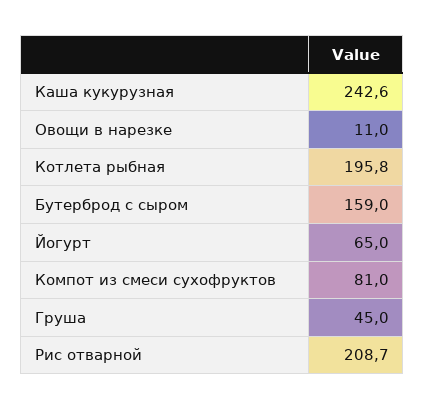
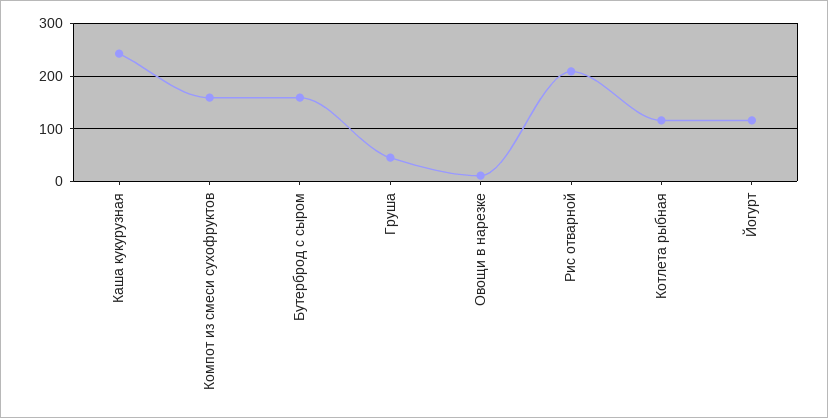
  {
    "Каша кукурузная": 242.6,
    "Овощи в нарезке": 11,
-   "Котлета рыбная": 195.8,
+   "Котлета рыбная": 120,
    "Бутерброд с сыром": 159,
-   "Йогурт": 65,
+   "Йогурт": 120,
-   "Компот из смеси сухофруктов": 81,
+   "Компот из смеси сухофруктов": 160,
    "Груша": 45,
    "Рис отварной": 208.7
  }

